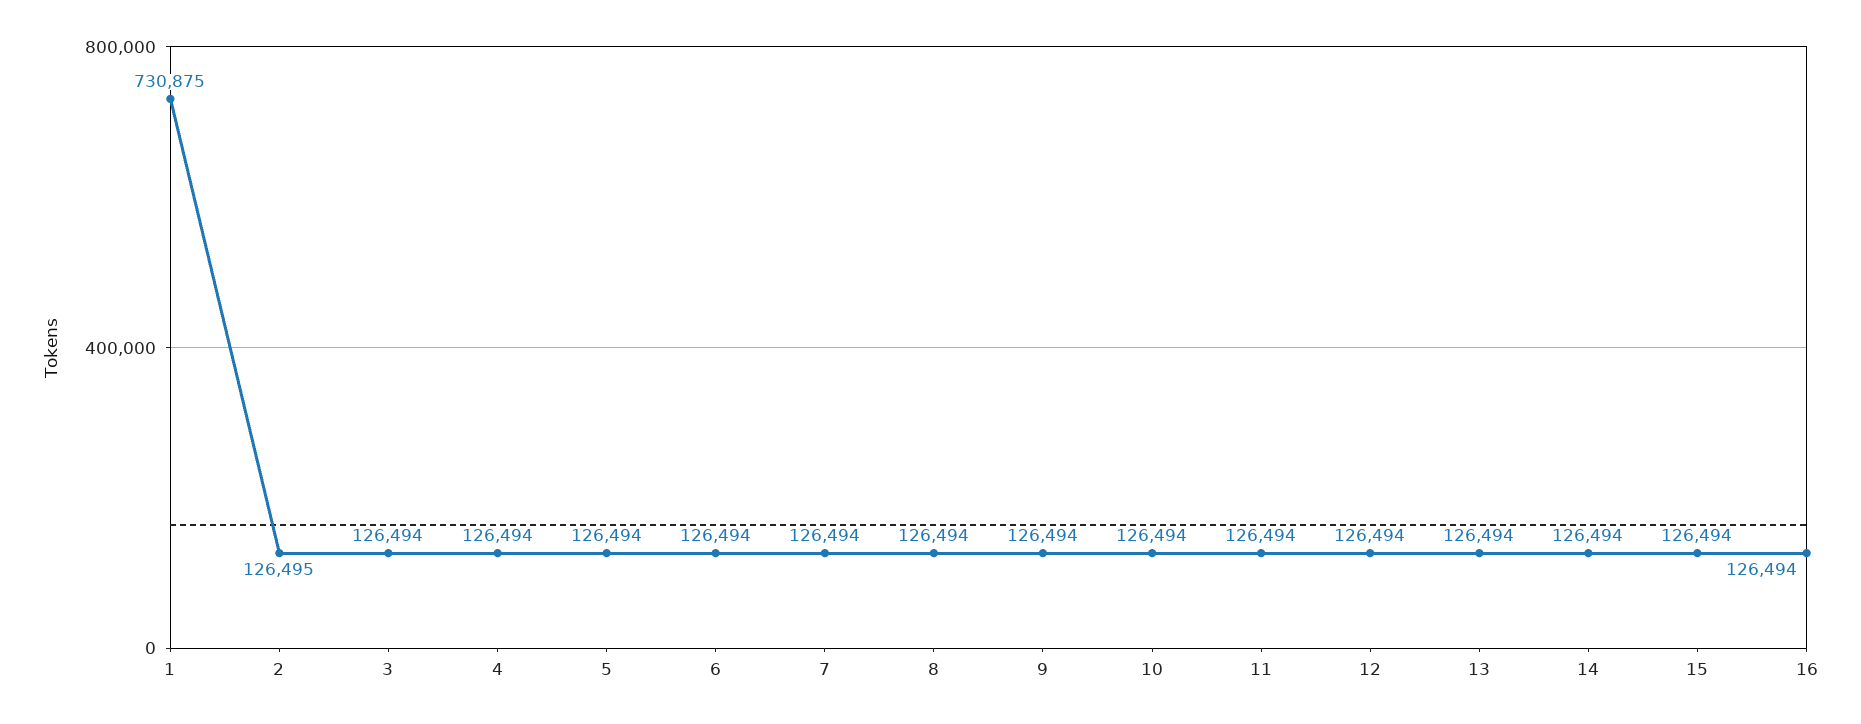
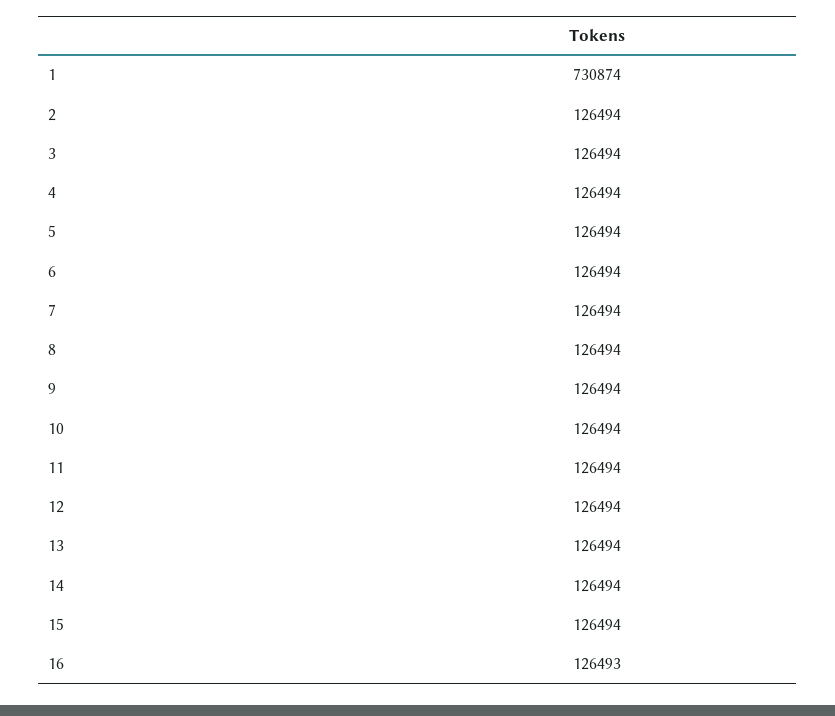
  {
-   "1": 730875,
+   "1": 730874,
-   "2": 126495,
+   "2": 126494,
    "3": 126494,
    "4": 126494,
    "5": 126494,
    "6": 126494,
    "7": 126494,
    "8": 126494,
    "9": 126494,
    "10": 126494,
    "11": 126494,
    "12": 126494,
    "13": 126494,
    "14": 126494,
    "15": 126494,
-   "16": 126494
+   "16": 126493
  }

